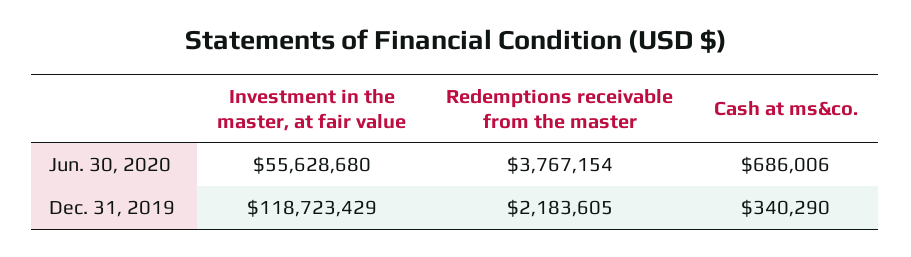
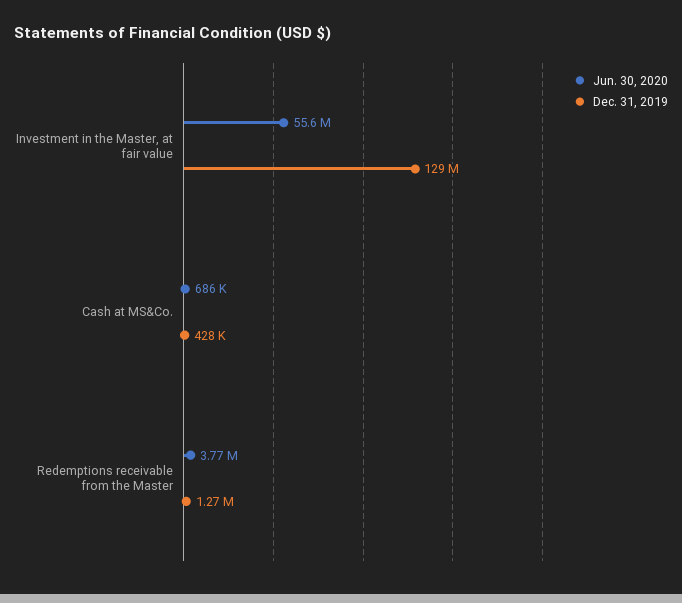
  {
    "Jun. 30, 2020": {
      "Investment in the master, at fair value": 55628680,
      "Redemptions receivable from the master": 3767154,
      "Cash at ms&co.": 686006
    },
    "Dec. 31, 2019": {
-     "Investment in the master, at fair value": 118723429,
+     "Investment in the master, at fair value": 129000000,
-     "Redemptions receivable from the master": 2183605,
+     "Redemptions receivable from the master": 1270000,
-     "Cash at ms&co.": 340290
+     "Cash at ms&co.": 428000
    }
  }

